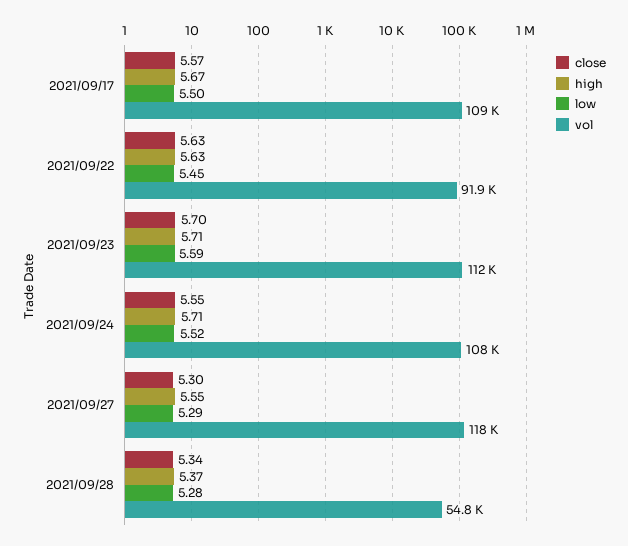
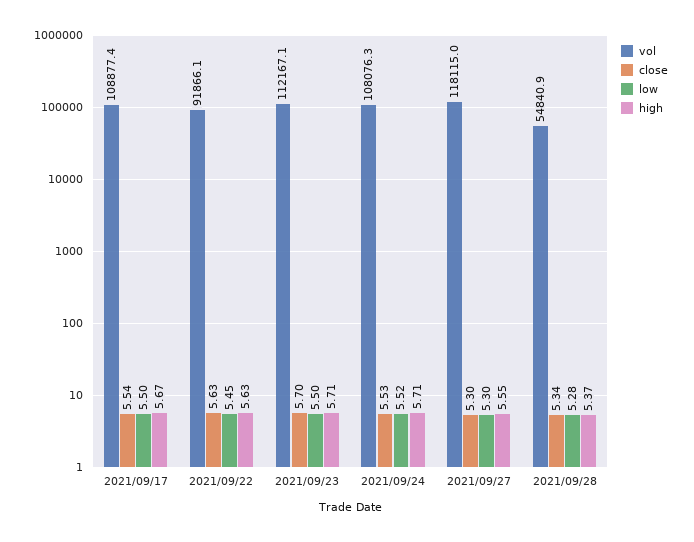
  {
    "close": {
-     "2021/09/17": 5.57,
+     "2021/09/17": 5.54,
      "2021/09/22": 5.63,
      "2021/09/23": 5.7,
-     "2021/09/24": 5.55,
+     "2021/09/24": 5.53,
      "2021/09/27": 5.3,
      "2021/09/28": 5.34
    },
    "high": {
      "2021/09/17": 5.67,
      "2021/09/22": 5.63,
      "2021/09/23": 5.71,
      "2021/09/24": 5.71,
      "2021/09/27": 5.55,
      "2021/09/28": 5.37
    },
    "low": {
      "2021/09/17": 5.5,
      "2021/09/22": 5.45,
-     "2021/09/23": 5.59,
+     "2021/09/23": 5.5,
      "2021/09/24": 5.52,
-     "2021/09/27": 5.29,
+     "2021/09/27": 5.3,
      "2021/09/28": 5.28
    },
    "vol": {
      "2021/09/17": 108877.4,
      "2021/09/22": 91866.1,
      "2021/09/23": 112167.1,
      "2021/09/24": 108076.3,
      "2021/09/27": 118115,
      "2021/09/28": 54840.9
    }
  }

